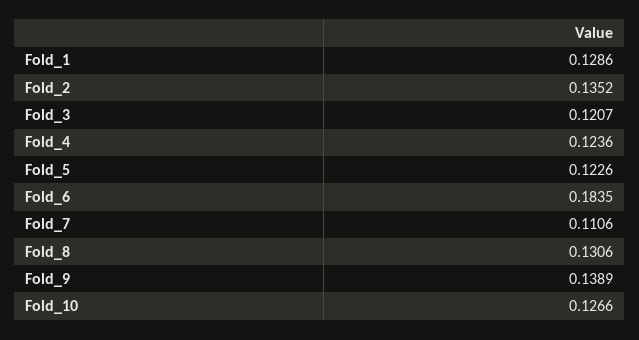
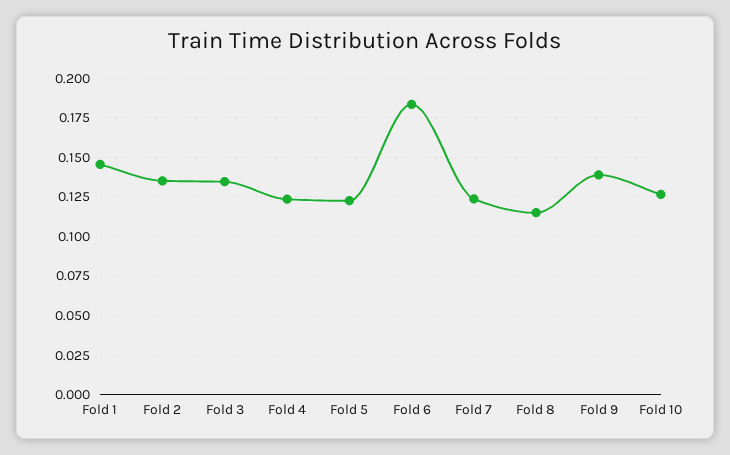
  {
-   "Fold_1": 0.1286,
+   "Fold_1": 0.145,
    "Fold_2": 0.1352,
-   "Fold_3": 0.1207,
+   "Fold_3": 0.135,
    "Fold_4": 0.1236,
    "Fold_5": 0.1226,
    "Fold_6": 0.1835,
-   "Fold_7": 0.1106,
+   "Fold_7": 0.125,
-   "Fold_8": 0.1306,
+   "Fold_8": 0.115,
    "Fold_9": 0.1389,
    "Fold_10": 0.1266
  }

